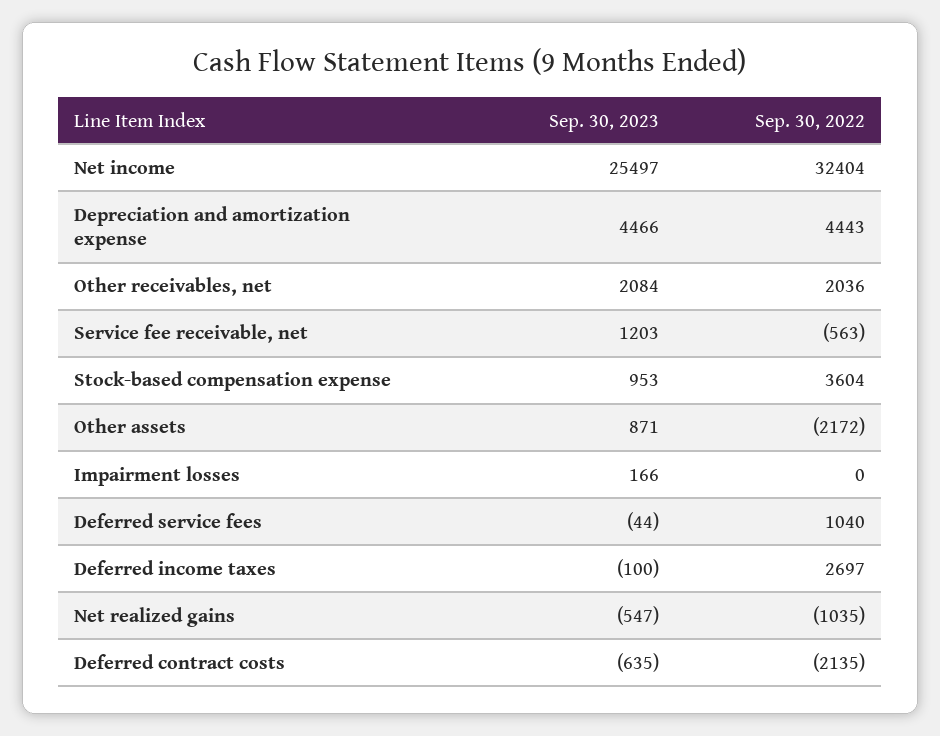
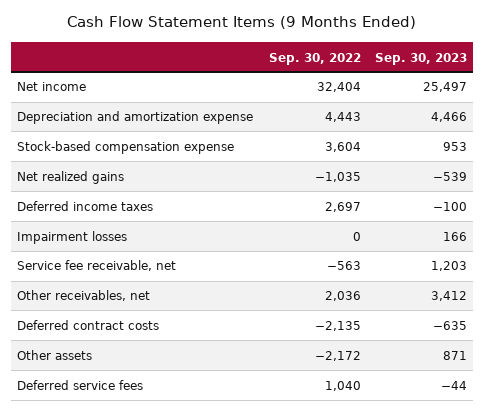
  {
    "Sep. 30, 2023": {
      "Net income": 25497,
      "Depreciation and amortization expense": 4466,
-     "Other receivables, net": 2084,
+     "Other receivables, net": 3412,
      "Service fee receivable, net": 1203,
      "Stock-based compensation expense": 953,
      "Other assets": 871,
      "Impairment losses": 166,
      "Deferred service fees": -44,
      "Deferred income taxes": -100,
-     "Net realized gains": -547,
+     "Net realized gains": -539,
      "Deferred contract costs": -635
    },
    "Sep. 30, 2022": {
      "Net income": 32404,
      "Depreciation and amortization expense": 4443,
      "Other receivables, net": 2036,
      "Service fee receivable, net": -563,
      "Stock-based compensation expense": 3604,
      "Other assets": -2172,
      "Impairment losses": 0,
      "Deferred service fees": 1040,
      "Deferred income taxes": 2697,
      "Net realized gains": -1035,
      "Deferred contract costs": -2135
    }
  }

